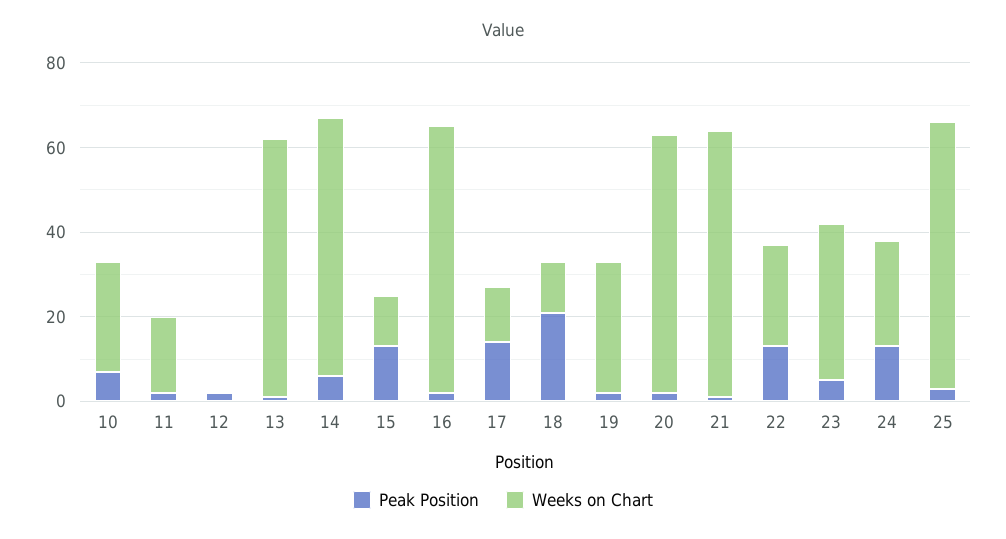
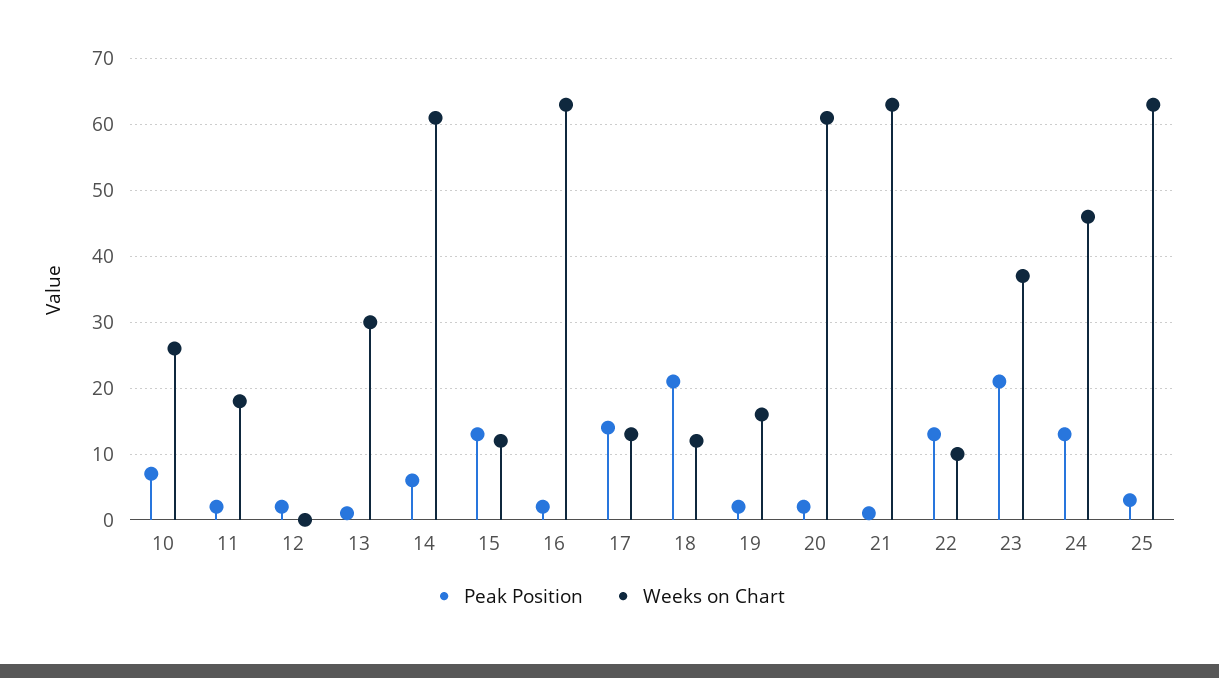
  {
    "Peak Position": {
      "10": 7,
      "11": 2,
      "12": 2,
      "13": 1,
      "14": 6,
      "15": 13,
      "16": 2,
      "17": 14,
      "18": 21,
      "19": 2,
      "20": 2,
      "21": 1,
      "22": 13,
-     "23": 5,
+     "23": 21,
      "24": 13,
      "25": 3
    },
    "Weeks on Chart": {
      "10": 26,
      "11": 18,
      "12": 0,
-     "13": 60,
+     "13": 30,
      "14": 61,
      "15": 12,
      "16": 63,
      "17": 13,
      "18": 12,
-     "19": 30,
+     "19": 16,
      "20": 61,
      "21": 63,
-     "22": 25,
+     "22": 10,
      "23": 37,
-     "24": 25,
+     "24": 46,
      "25": 63
    }
  }

